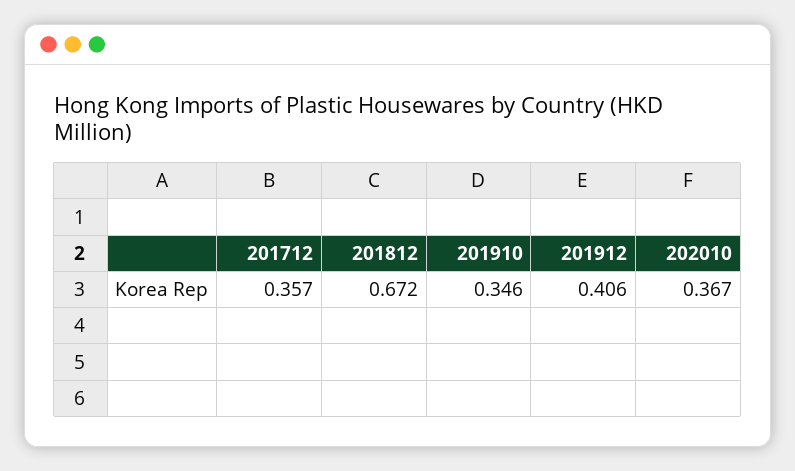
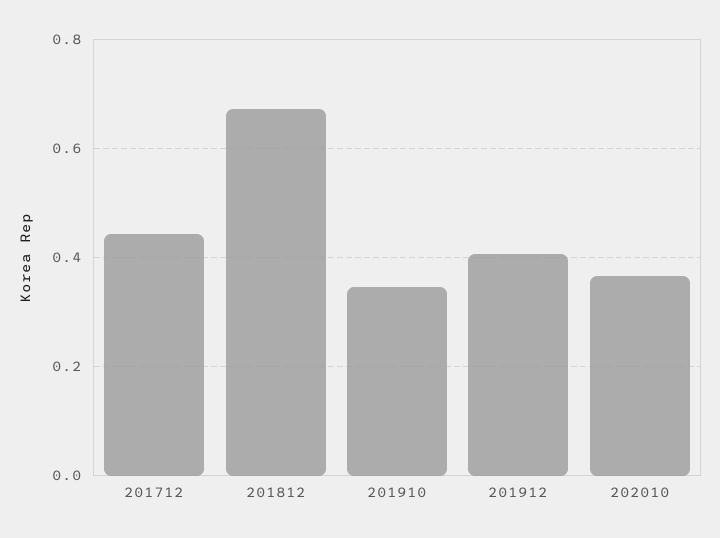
  {
-   "201712": 0.357,
+   "201712": 0.44,
    "201812": 0.672,
    "201910": 0.346,
    "201912": 0.406,
    "202010": 0.367
  }

